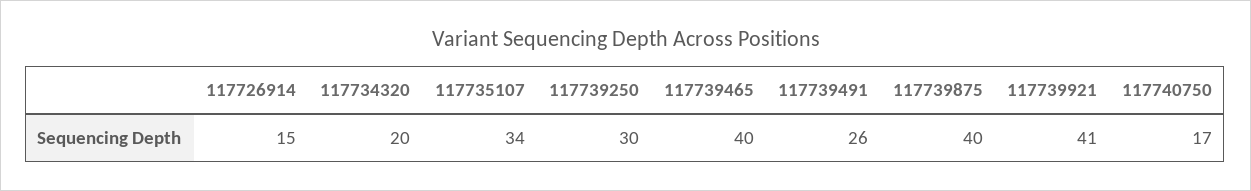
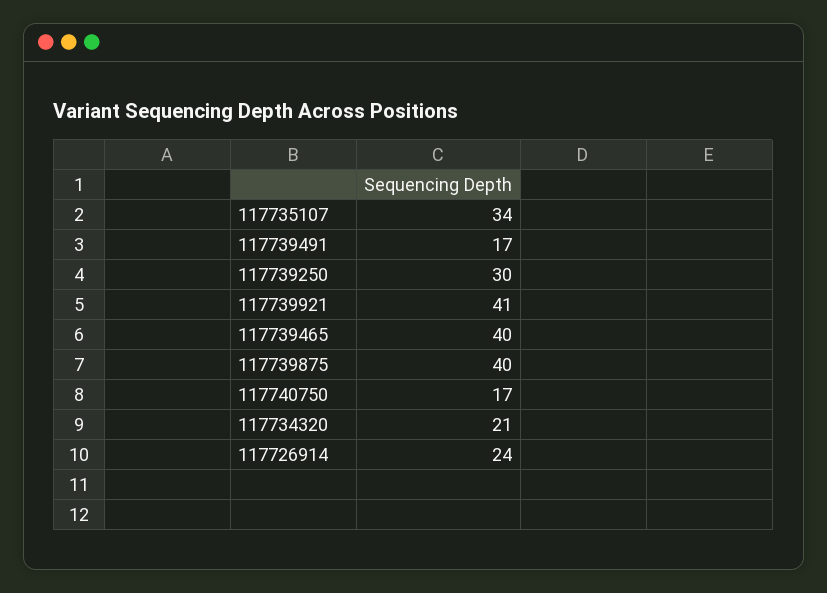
  {
-   "117726914": 15,
+   "117726914": 24,
-   "117734320": 20,
+   "117734320": 21,
    "117735107": 34,
    "117739250": 30,
    "117739465": 40,
-   "117739491": 26,
+   "117739491": 17,
    "117739875": 40,
    "117739921": 41,
    "117740750": 17
  }

